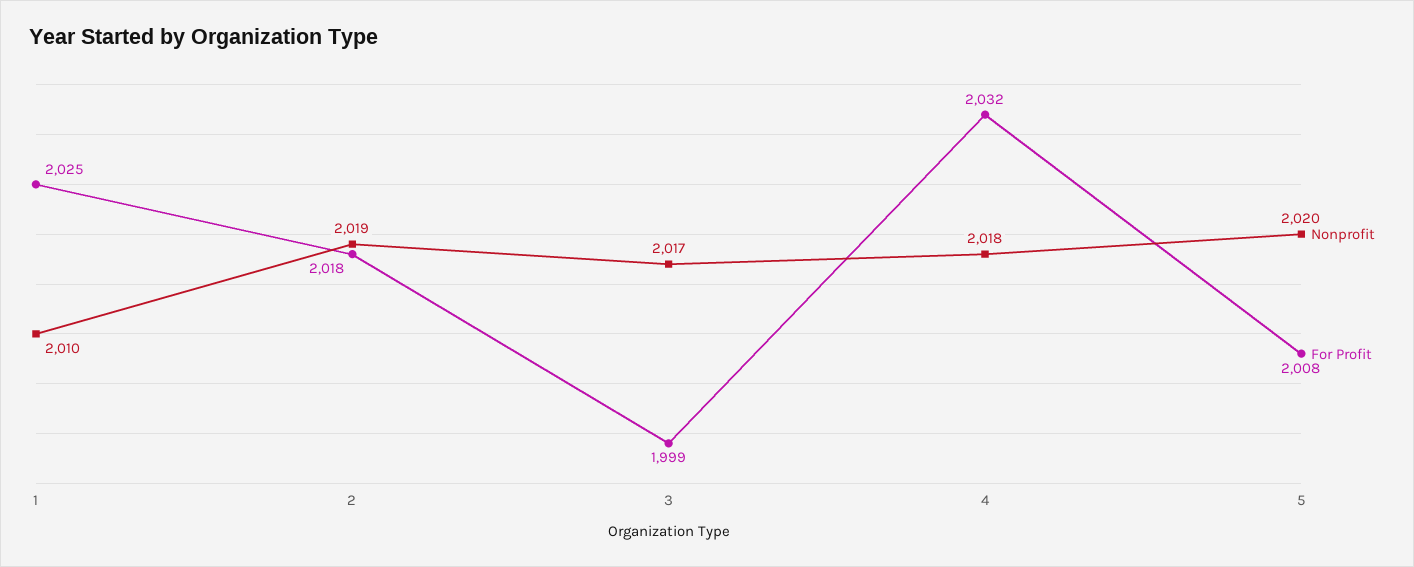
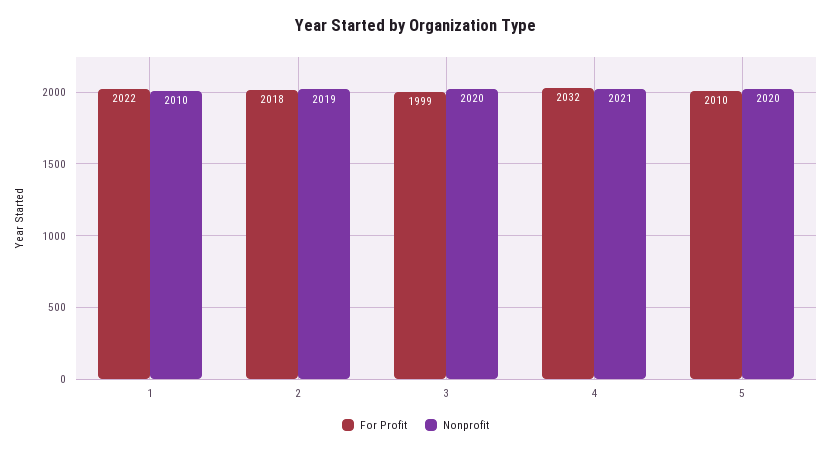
  {
    "Nonprofit": {
      "1": 2010,
      "2": 2019,
-     "3": 2017,
+     "3": 2020,
-     "4": 2018,
+     "4": 2021,
      "5": 2020
    },
    "For Profit": {
-     "1": 2025,
+     "1": 2022,
      "2": 2018,
      "3": 1999,
      "4": 2032,
-     "5": 2008
+     "5": 2010
    }
  }

